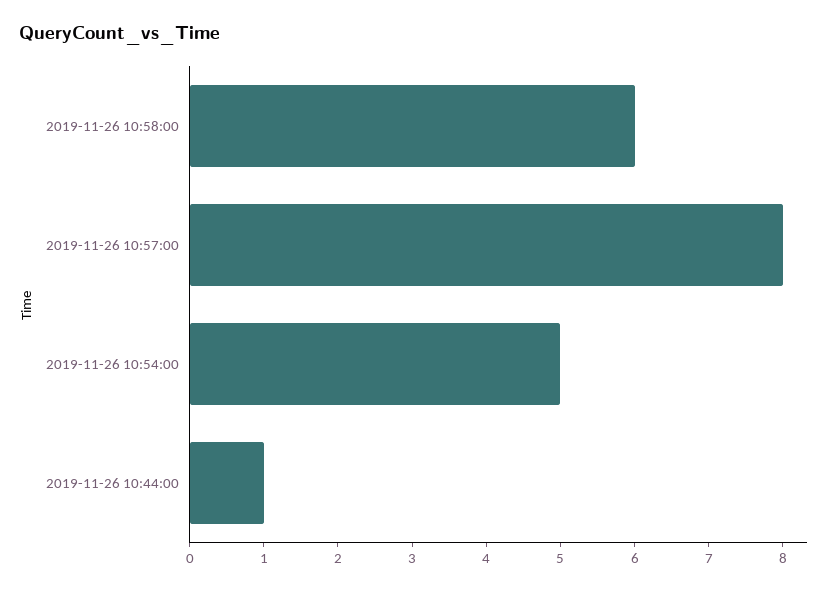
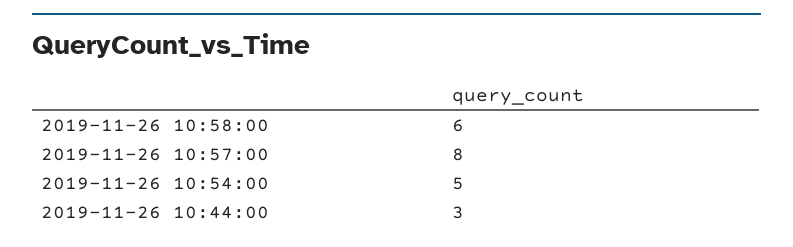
  {
    "2019-11-26 10:58:00": 6,
    "2019-11-26 10:57:00": 8,
    "2019-11-26 10:54:00": 5,
-   "2019-11-26 10:44:00": 1
+   "2019-11-26 10:44:00": 3
  }

